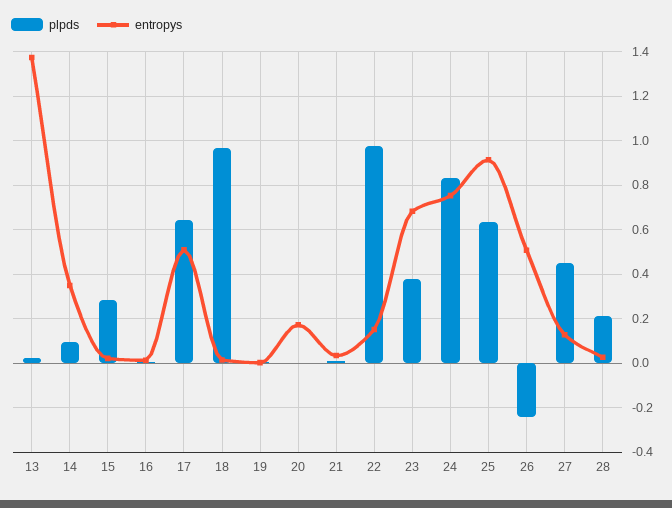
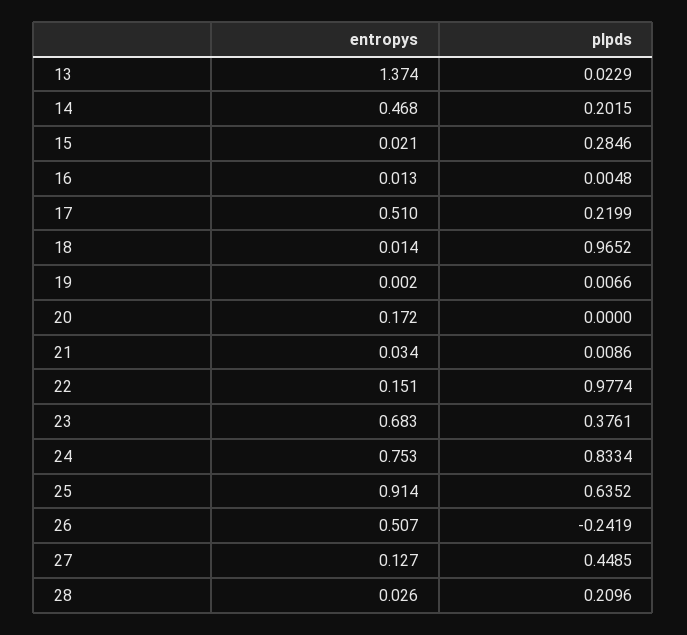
  {
    "plpds": {
      "13": 0.0229,
-     "14": 0.1,
+     "14": 0.2015,
      "15": 0.2846,
      "16": 0.0048,
-     "17": 0.65,
+     "17": 0.2199,
      "18": 0.9652,
      "19": 0.0066,
      "20": 0,
      "21": 0.0086,
      "22": 0.9774,
      "23": 0.3761,
      "24": 0.8334,
      "25": 0.6352,
      "26": -0.2419,
      "27": 0.4485,
      "28": 0.2096
    },
    "entropys": {
      "13": 1.374,
-     "14": 0.35,
+     "14": 0.468,
      "15": 0.021,
      "16": 0.013,
      "17": 0.51,
      "18": 0.014,
      "19": 0.002,
      "20": 0.172,
      "21": 0.034,
      "22": 0.151,
      "23": 0.683,
      "24": 0.753,
      "25": 0.914,
      "26": 0.507,
      "27": 0.127,
      "28": 0.026
    }
  }

